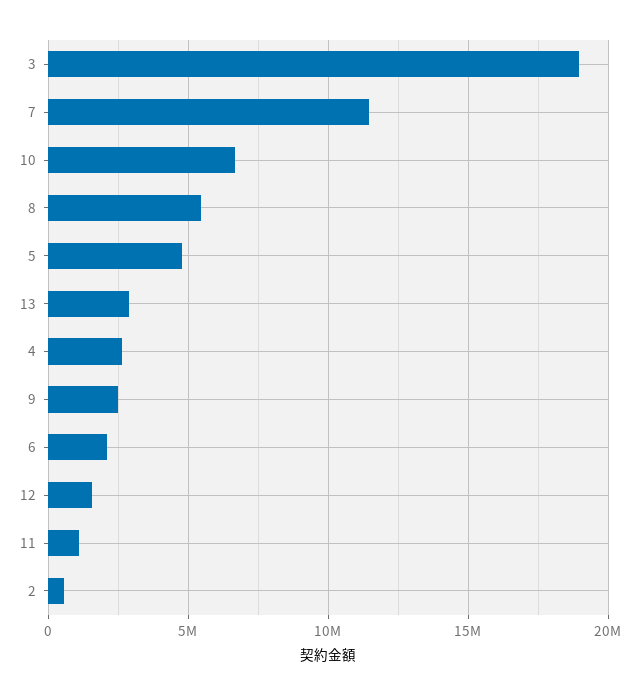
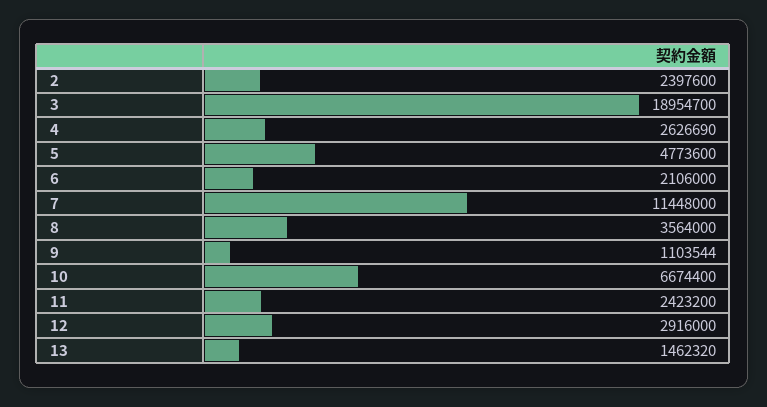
  {
    "3": 18954700,
    "7": 11448000,
    "10": 6674400,
-   "8": 5500000,
+   "8": 3564000,
    "5": 4773600,
-   "13": 3000000,
+   "13": 1462320,
    "4": 2626690,
-   "9": 2500000,
+   "9": 1103544,
    "6": 2106000,
-   "12": 1500000,
+   "12": 2916000,
-   "11": 1000000,
+   "11": 2423200,
-   "2": 500000
+   "2": 2397600
  }

